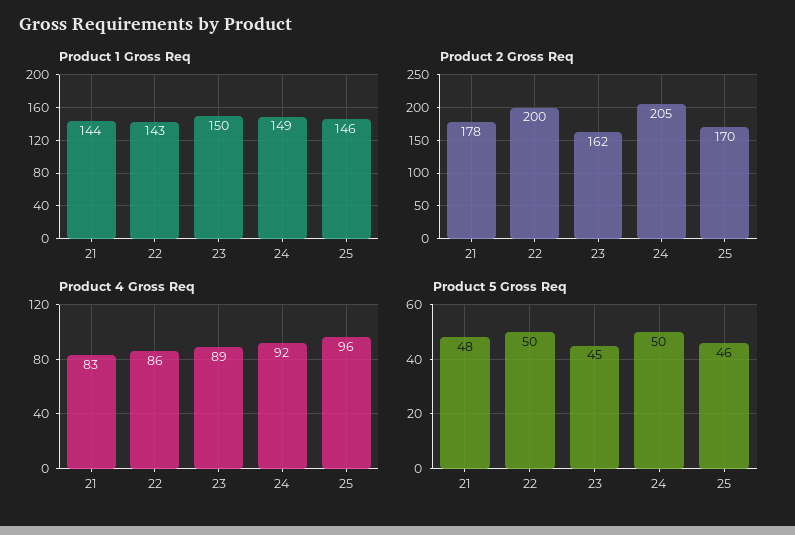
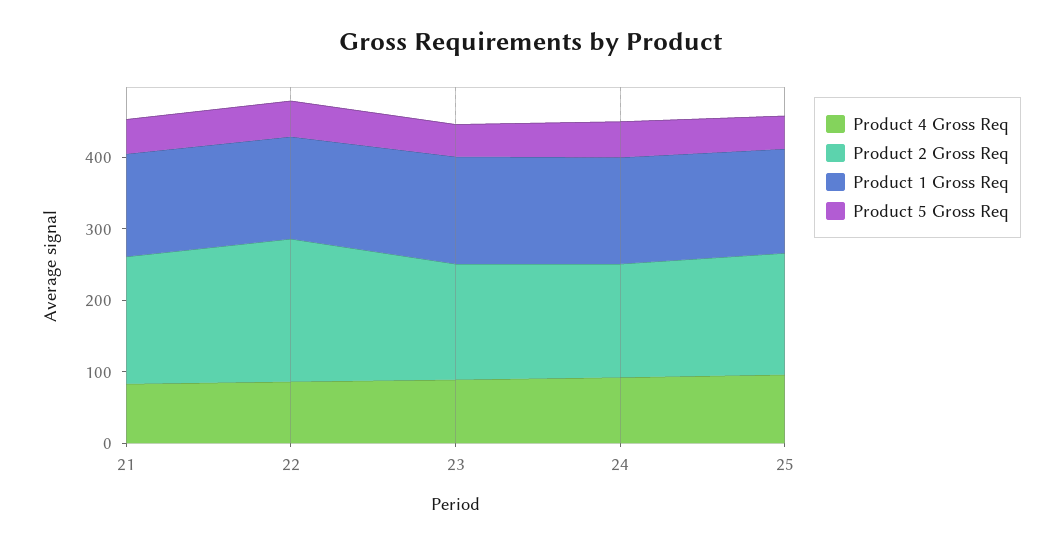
  {
    "Product 1 Gross Req": {
      "21": 144,
      "22": 143,
      "23": 150,
      "24": 149,
      "25": 146
    },
    "Product 2 Gross Req": {
      "21": 178,
      "22": 200,
      "23": 162,
-     "24": 205,
+     "24": 160,
      "25": 170
    },
    "Product 4 Gross Req": {
      "21": 83,
      "22": 86,
      "23": 89,
      "24": 92,
      "25": 96
    },
    "Product 5 Gross Req": {
      "21": 48,
      "22": 50,
      "23": 45,
      "24": 50,
      "25": 46
    }
  }

